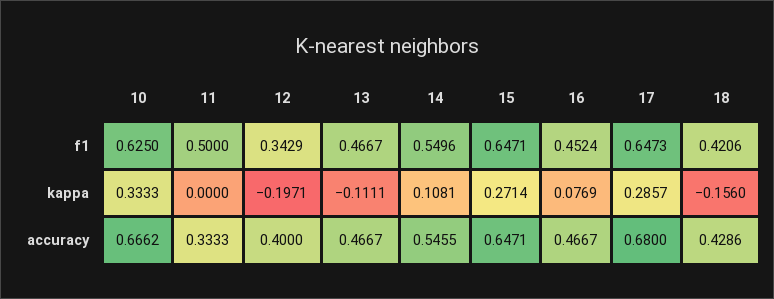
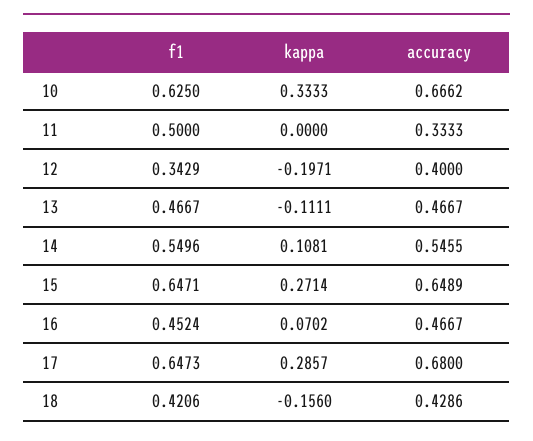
  {
    "10": {
      "f1": 0.625,
      "kappa": 0.3333,
      "accuracy": 0.6662
    },
    "11": {
      "f1": 0.5,
      "kappa": 0,
      "accuracy": 0.3333
    },
    "12": {
      "f1": 0.3429,
      "kappa": -0.1971,
      "accuracy": 0.4
    },
    "13": {
      "f1": 0.4667,
      "kappa": -0.1111,
      "accuracy": 0.4667
    },
    "14": {
      "f1": 0.5496,
      "kappa": 0.1081,
      "accuracy": 0.5455
    },
    "15": {
      "f1": 0.6471,
      "kappa": 0.2714,
-     "accuracy": 0.6471
+     "accuracy": 0.6489
    },
    "16": {
      "f1": 0.4524,
-     "kappa": 0.0769,
+     "kappa": 0.0702,
      "accuracy": 0.4667
    },
    "17": {
      "f1": 0.6473,
      "kappa": 0.2857,
      "accuracy": 0.68
    },
    "18": {
      "f1": 0.4206,
      "kappa": -0.156,
      "accuracy": 0.4286
    }
  }

